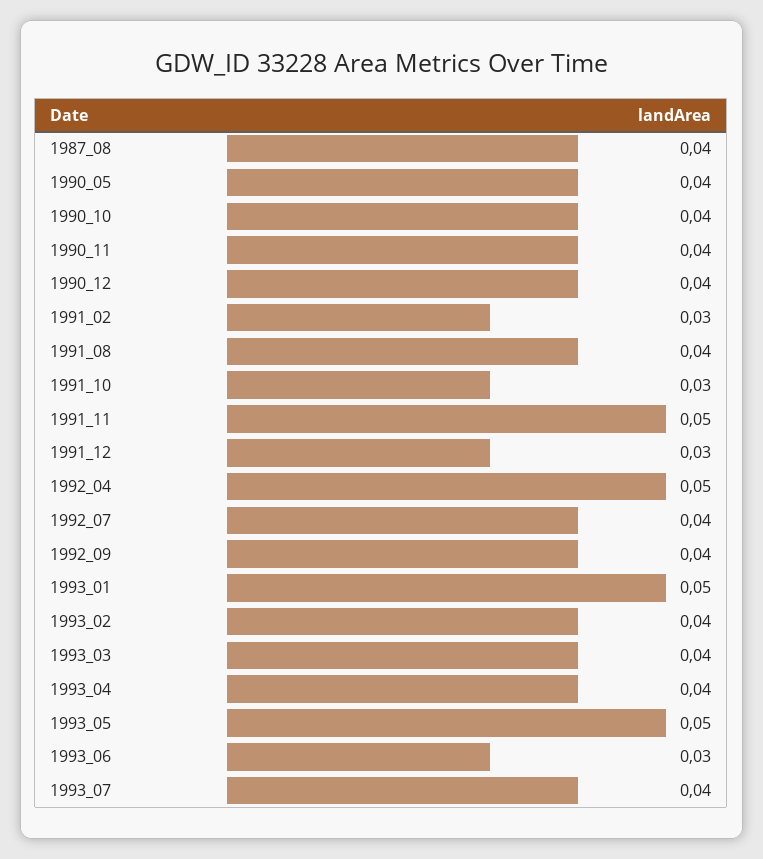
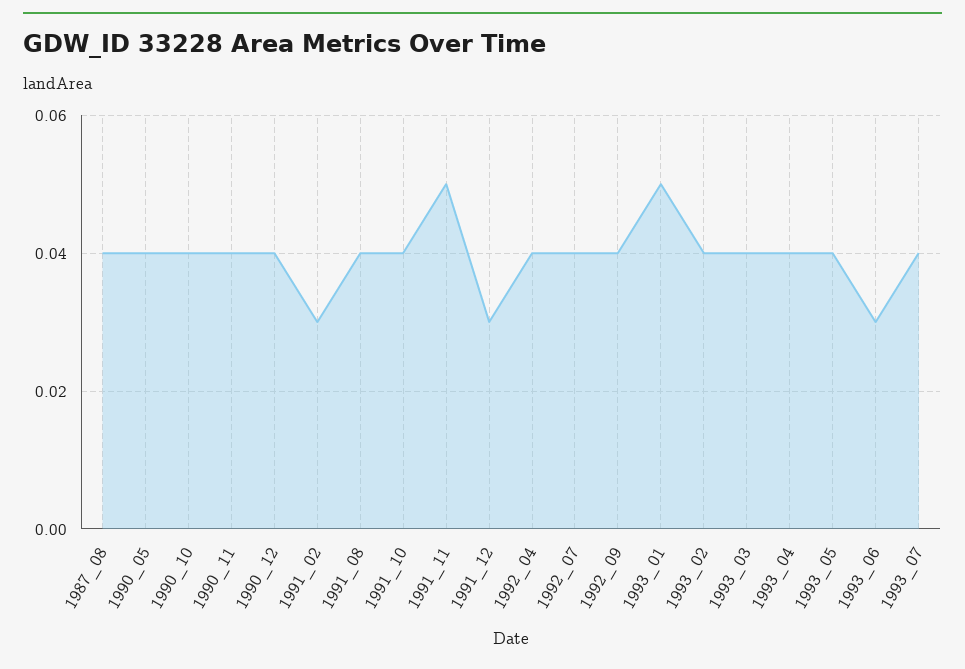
  {
    "1987_08": 0.04,
    "1990_05": 0.04,
    "1990_10": 0.04,
    "1990_11": 0.04,
    "1990_12": 0.04,
    "1991_02": 0.03,
    "1991_08": 0.04,
-   "1991_10": 0.03,
+   "1991_10": 0.04,
    "1991_11": 0.05,
    "1991_12": 0.03,
-   "1992_04": 0.05,
+   "1992_04": 0.04,
    "1992_07": 0.04,
    "1992_09": 0.04,
    "1993_01": 0.05,
    "1993_02": 0.04,
    "1993_03": 0.04,
    "1993_04": 0.04,
-   "1993_05": 0.05,
+   "1993_05": 0.04,
    "1993_06": 0.03,
    "1993_07": 0.04
  }

